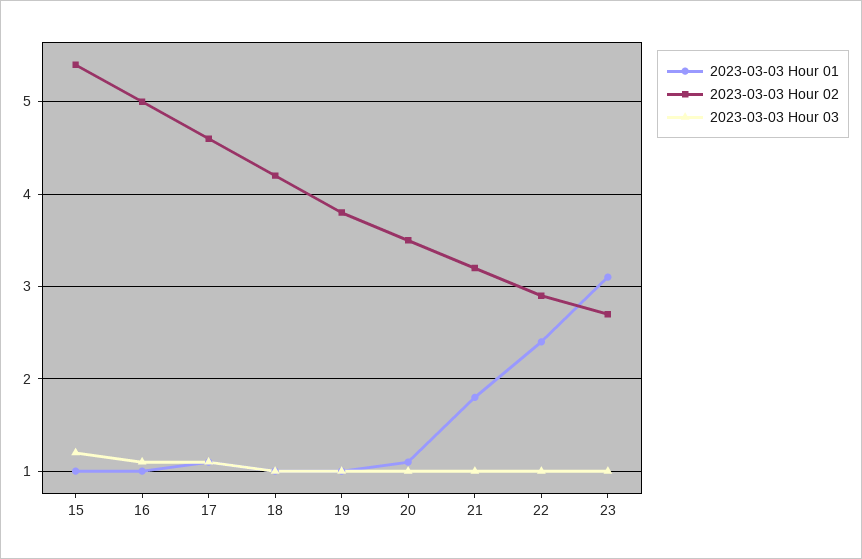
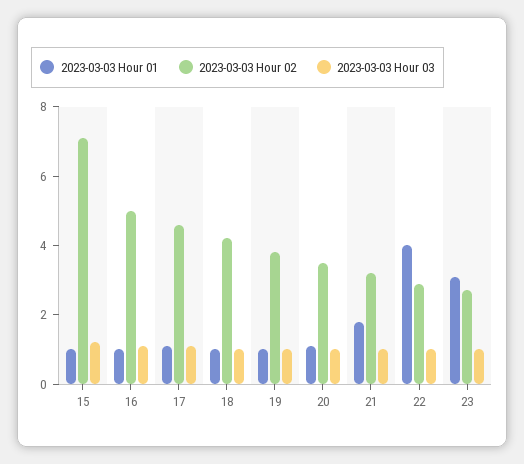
  {
    "2023-03-03 Hour 01": {
      "15": 1,
      "16": 1,
      "17": 1.1,
      "18": 1,
      "19": 1,
      "20": 1.1,
      "21": 1.8,
-     "22": 2.4,
+     "22": 4,
      "23": 3.1
    },
    "2023-03-03 Hour 02": {
-     "15": 5.4,
+     "15": 7,
      "16": 5,
      "17": 4.6,
      "18": 4.2,
      "19": 3.8,
      "20": 3.5,
      "21": 3.2,
      "22": 2.9,
      "23": 2.7
    },
    "2023-03-03 Hour 03": {
      "15": 1.2,
      "16": 1.1,
      "17": 1.1,
      "18": 1,
      "19": 1,
      "20": 1,
      "21": 1,
      "22": 1,
      "23": 1
    }
  }

